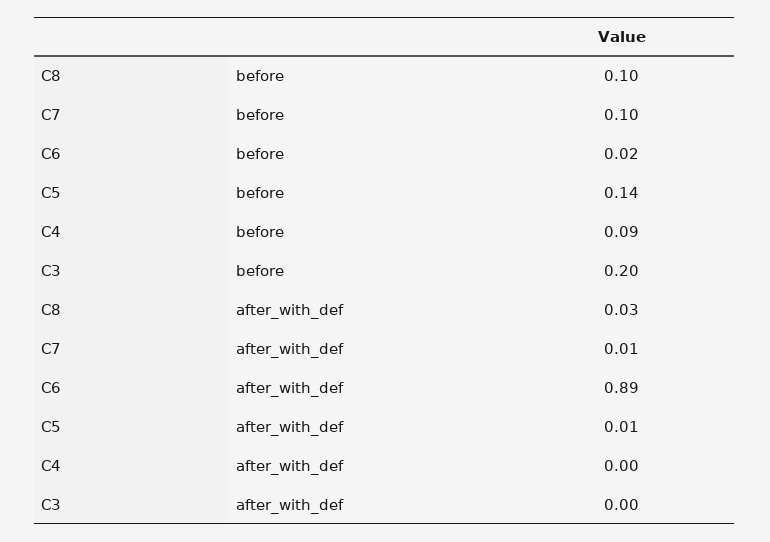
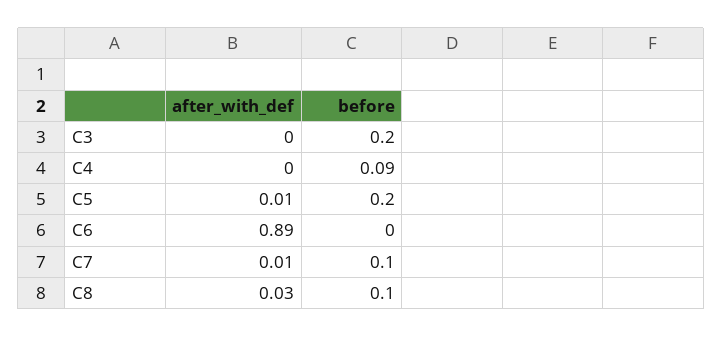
  {
    "C8": {
      "before": 0.1,
      "after_with_def": 0.03
    },
    "C7": {
      "before": 0.1,
      "after_with_def": 0.01
    },
    "C6": {
-     "before": 0.02,
+     "before": 0,
      "after_with_def": 0.89
    },
    "C5": {
-     "before": 0.14,
+     "before": 0.2,
      "after_with_def": 0.01
    },
    "C4": {
      "before": 0.09,
      "after_with_def": 0
    },
    "C3": {
      "before": 0.2,
      "after_with_def": 0
    }
  }

